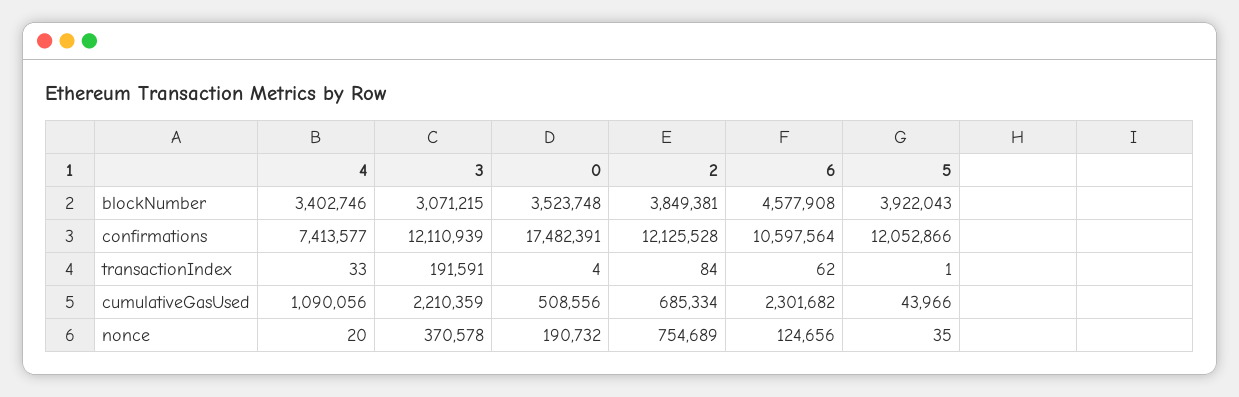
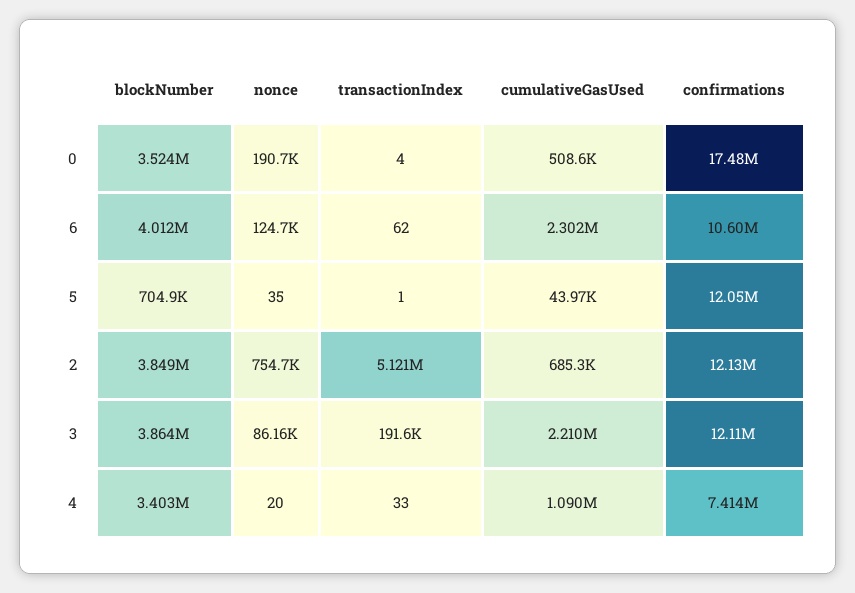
  {
    "4": {
      "blockNumber": 3402746,
      "confirmations": 7413577,
      "transactionIndex": 33,
      "cumulativeGasUsed": 1090056,
      "nonce": 20
    },
    "3": {
-     "blockNumber": 3071215,
+     "blockNumber": 3864000,
      "confirmations": 12110939,
      "transactionIndex": 191591,
      "cumulativeGasUsed": 2210359,
-     "nonce": 370578
+     "nonce": 86160
    },
    "0": {
      "blockNumber": 3523748,
      "confirmations": 17482391,
      "transactionIndex": 4,
      "cumulativeGasUsed": 508556,
      "nonce": 190732
    },
    "2": {
      "blockNumber": 3849381,
      "confirmations": 12125528,
-     "transactionIndex": 84,
+     "transactionIndex": 5121000,
      "cumulativeGasUsed": 685334,
      "nonce": 754689
    },
    "6": {
-     "blockNumber": 4577908,
+     "blockNumber": 4012000,
      "confirmations": 10597564,
      "transactionIndex": 62,
      "cumulativeGasUsed": 2301682,
      "nonce": 124656
    },
    "5": {
-     "blockNumber": 3922043,
+     "blockNumber": 704900,
      "confirmations": 12052866,
      "transactionIndex": 1,
      "cumulativeGasUsed": 43966,
      "nonce": 35
    }
  }

